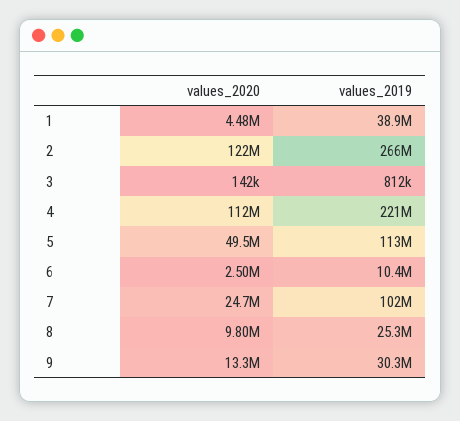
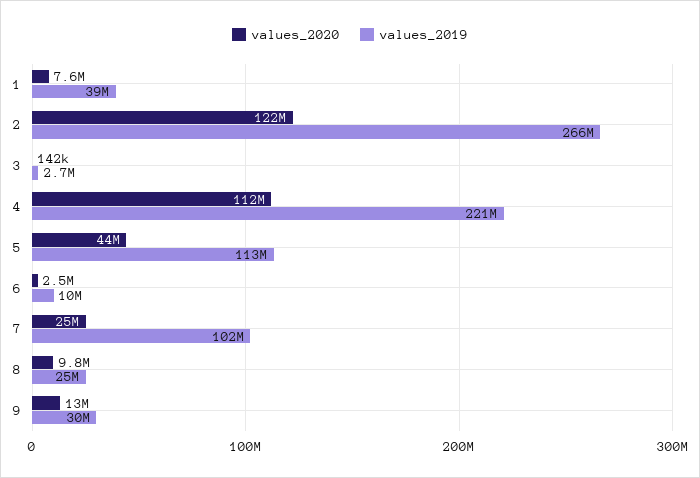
  {
    "values_2020": {
-     "1": 4480000,
+     "1": 7600000,
      "2": 122000000,
      "3": 142000,
      "4": 112000000,
-     "5": 49500000,
+     "5": 44000000,
      "6": 2500000,
      "7": 24700000,
      "8": 9800000,
      "9": 13300000
    },
    "values_2019": {
      "1": 38900000,
      "2": 266000000,
-     "3": 812000,
+     "3": 2700000,
      "4": 221000000,
      "5": 113000000,
      "6": 10400000,
      "7": 102000000,
      "8": 25300000,
      "9": 30300000
    }
  }

